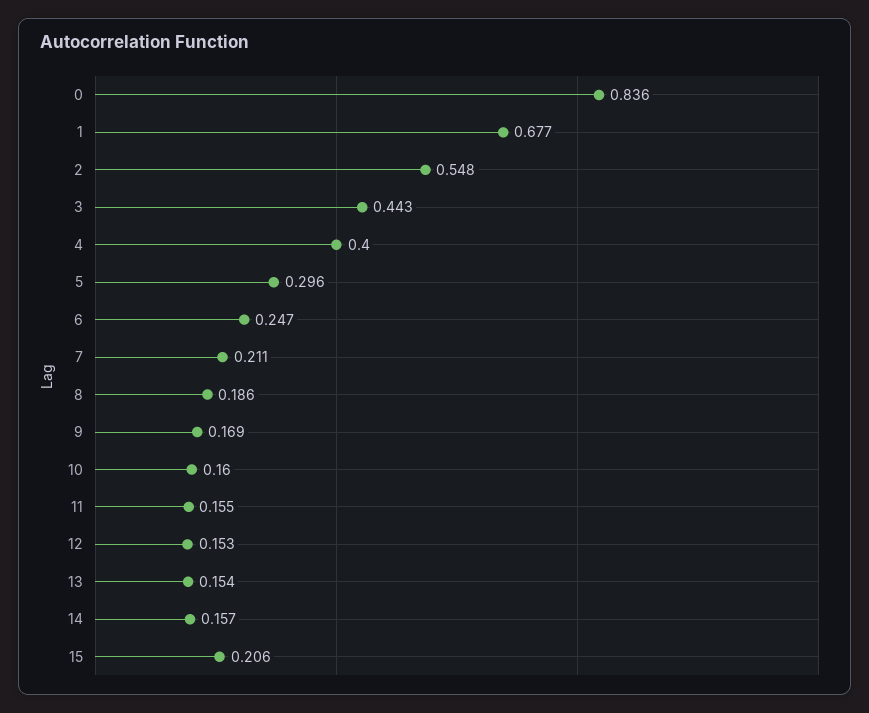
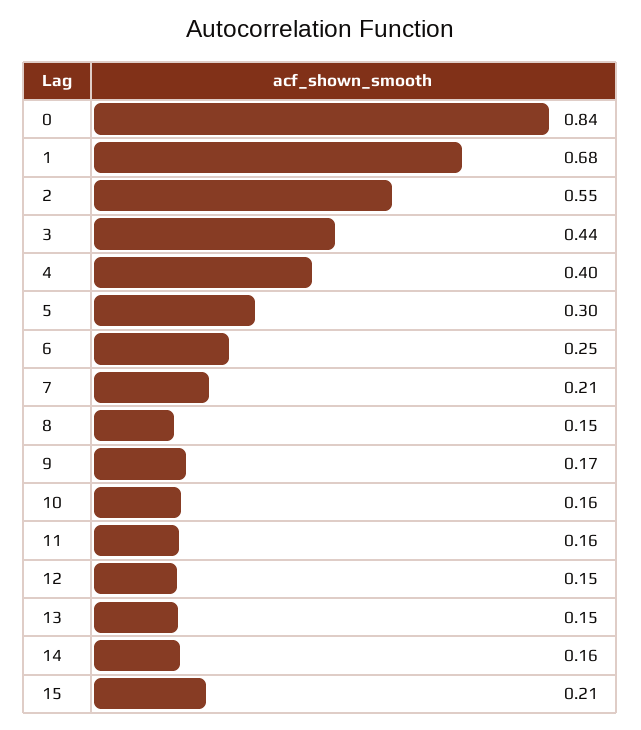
  {
    "0": 0.836,
    "1": 0.677,
    "2": 0.548,
    "3": 0.443,
    "4": 0.4,
    "5": 0.296,
    "6": 0.247,
    "7": 0.211,
-   "8": 0.186,
+   "8": 0.15,
    "9": 0.169,
    "10": 0.16,
    "11": 0.155,
    "12": 0.153,
    "13": 0.154,
    "14": 0.157,
    "15": 0.206
  }

